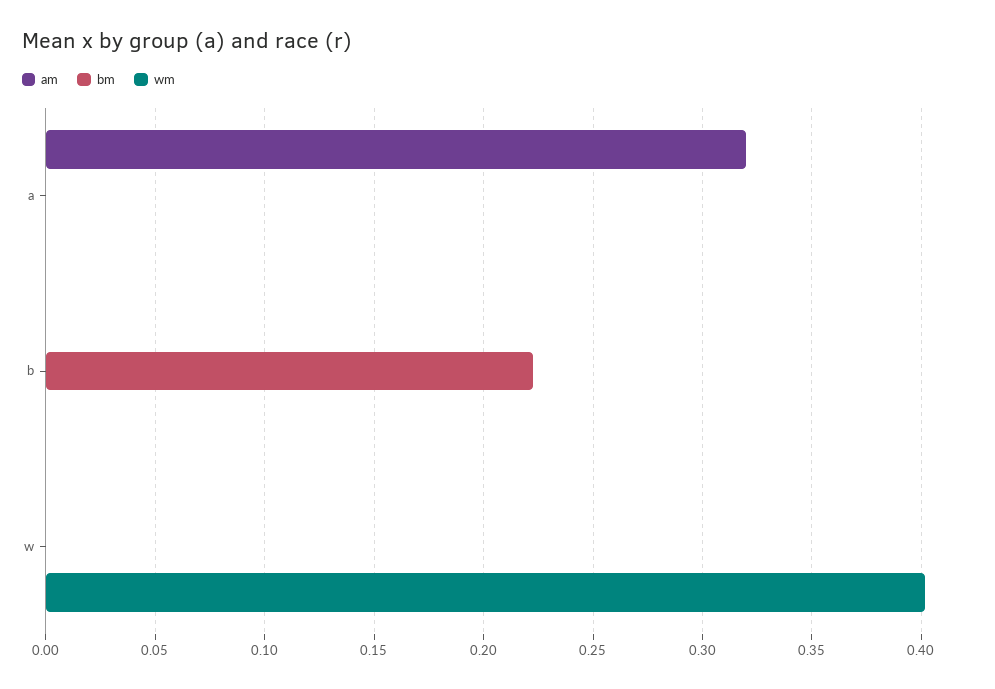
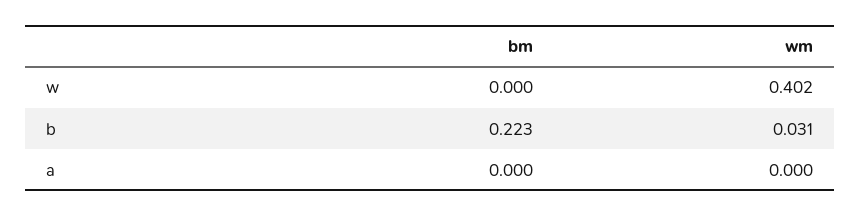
  {
-   "am": {
-     "a": 0.32,
-     "b": 0,
-     "w": 0
-   },
    "bm": {
      "a": 0,
      "b": 0.223,
      "w": 0
    },
    "wm": {
      "a": 0,
-     "b": 0,
+     "b": 0.031,
      "w": 0.402
    }
  }

